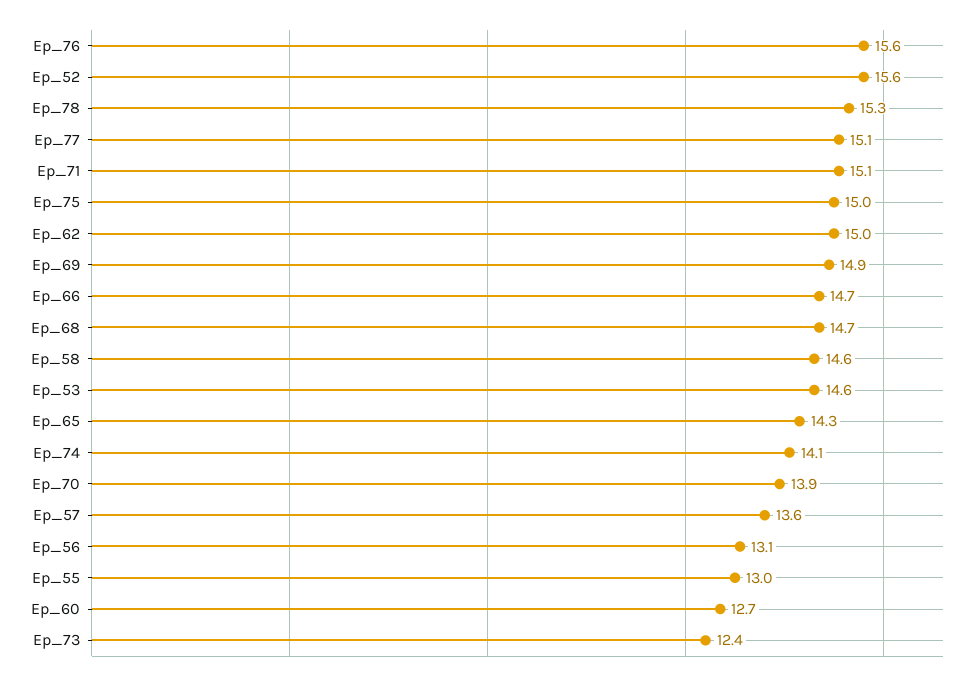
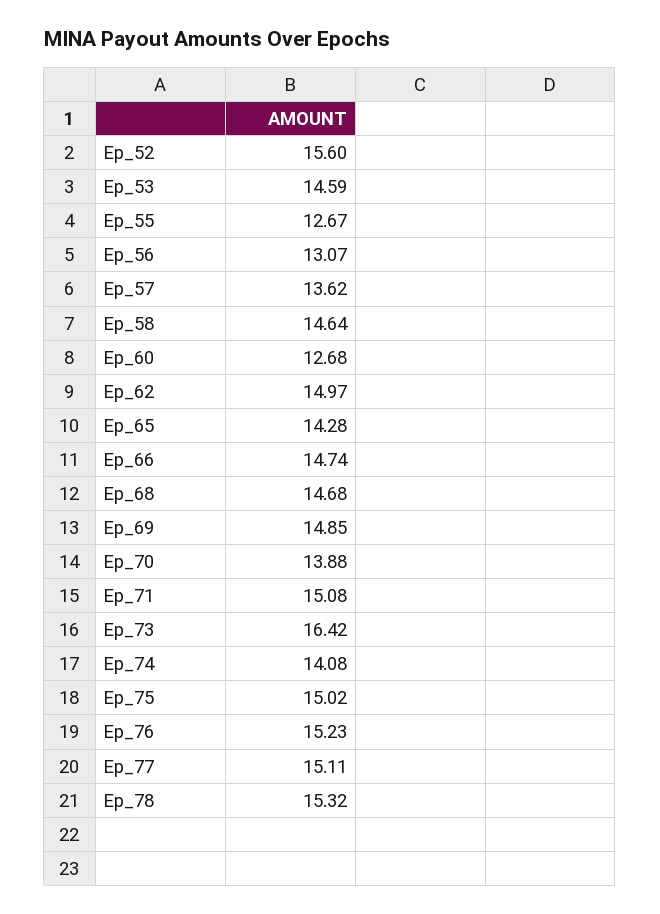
  {
-   "Ep_76": 15.6,
+   "Ep_76": 15.23,
    "Ep_52": 15.6,
    "Ep_78": 15.32,
    "Ep_77": 15.11,
    "Ep_71": 15.08,
    "Ep_75": 15.02,
    "Ep_62": 14.97,
    "Ep_69": 14.85,
    "Ep_66": 14.74,
    "Ep_68": 14.68,
    "Ep_58": 14.64,
    "Ep_53": 14.59,
    "Ep_65": 14.28,
    "Ep_74": 14.08,
    "Ep_70": 13.88,
    "Ep_57": 13.62,
    "Ep_56": 13.07,
-   "Ep_55": 13,
+   "Ep_55": 12.67,
    "Ep_60": 12.68,
-   "Ep_73": 12.4
+   "Ep_73": 16.42
  }

